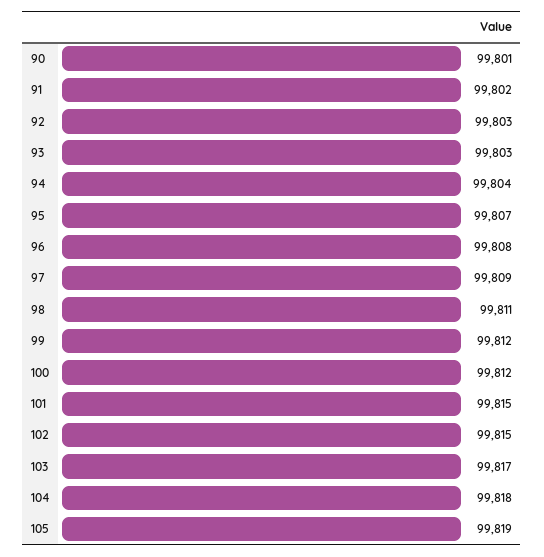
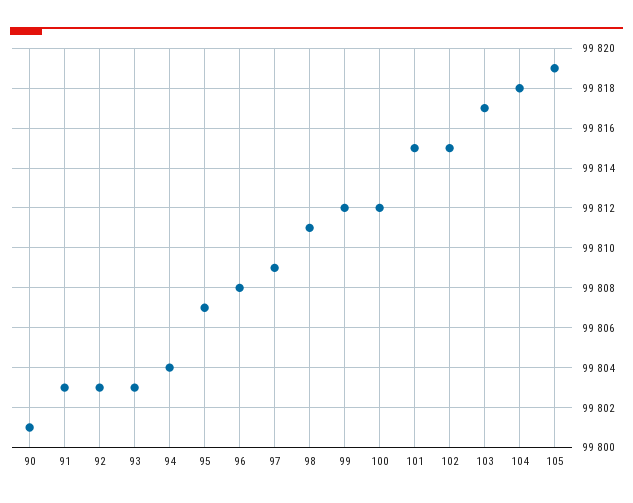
  {
    "90": 99801,
-   "91": 99802,
+   "91": 99803,
    "92": 99803,
    "93": 99803,
    "94": 99804,
    "95": 99807,
    "96": 99808,
    "97": 99809,
    "98": 99811,
    "99": 99812,
    "100": 99812,
    "101": 99815,
    "102": 99815,
    "103": 99817,
    "104": 99818,
    "105": 99819
  }

